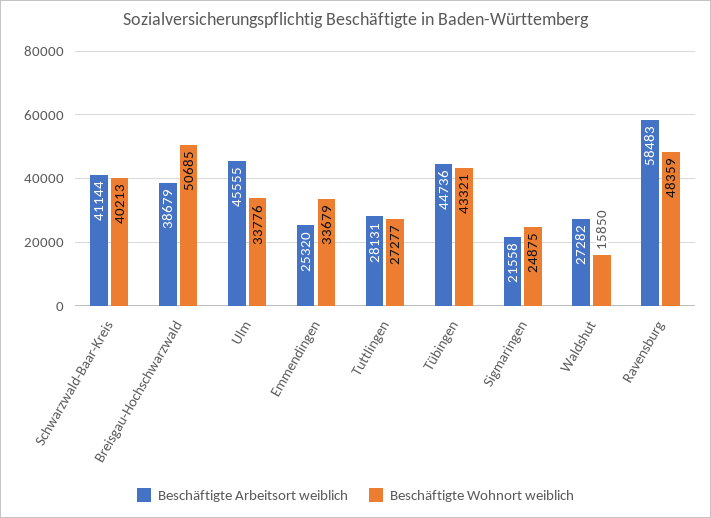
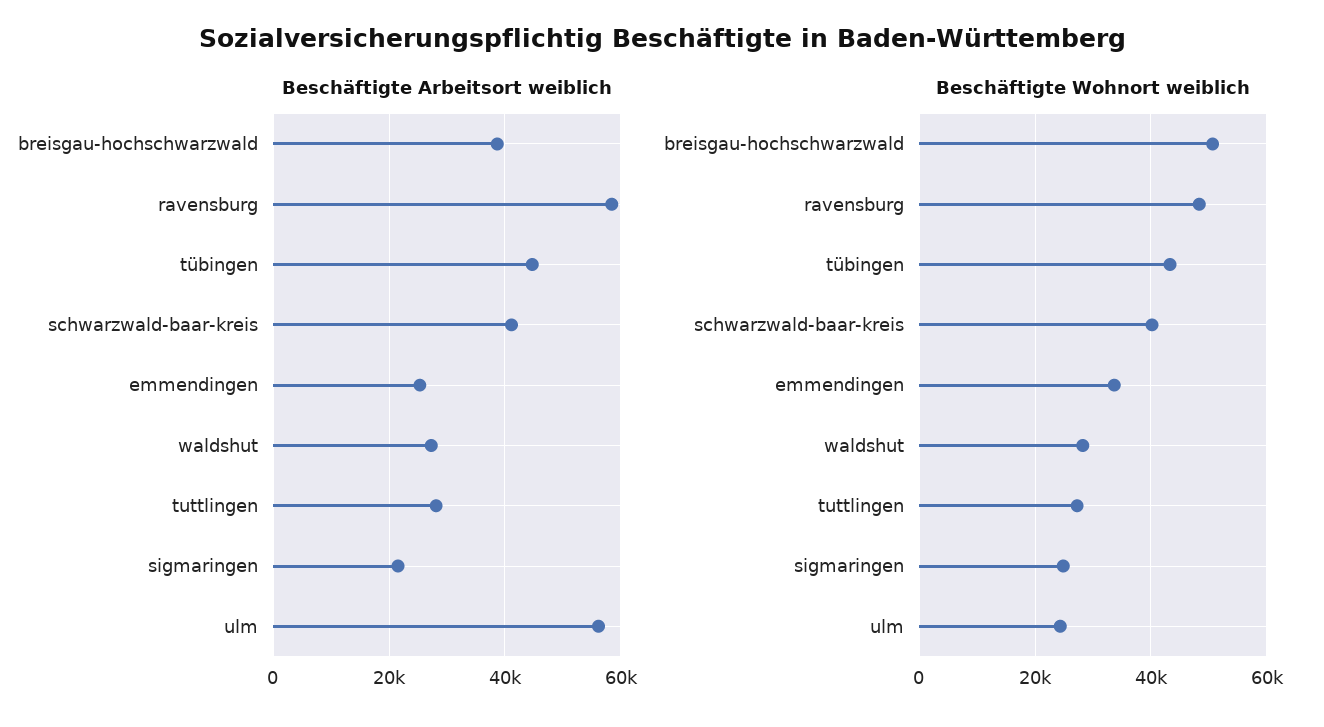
  {
    "Beschäftigte Arbeitsort weiblich": {
      "Schwarzwald-Baar-Kreis": 41144,
      "Breisgau-Hochschwarzwald": 38679,
-     "Ulm": 45555,
+     "Ulm": 56000,
      "Emmendingen": 25320,
      "Tuttlingen": 28131,
      "Tübingen": 44736,
      "Sigmaringen": 21558,
      "Waldshut": 27282,
      "Ravensburg": 58483
    },
    "Beschäftigte Wohnort weiblich": {
      "Schwarzwald-Baar-Kreis": 40213,
      "Breisgau-Hochschwarzwald": 50685,
-     "Ulm": 33776,
+     "Ulm": 24000,
      "Emmendingen": 33679,
      "Tuttlingen": 27277,
      "Tübingen": 43321,
      "Sigmaringen": 24875,
-     "Waldshut": 15850,
+     "Waldshut": 28000,
      "Ravensburg": 48359
    }
  }

